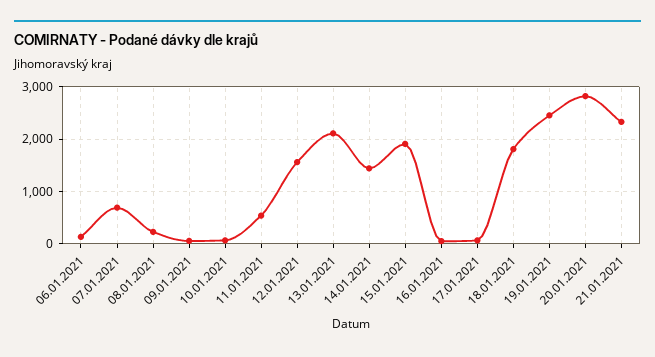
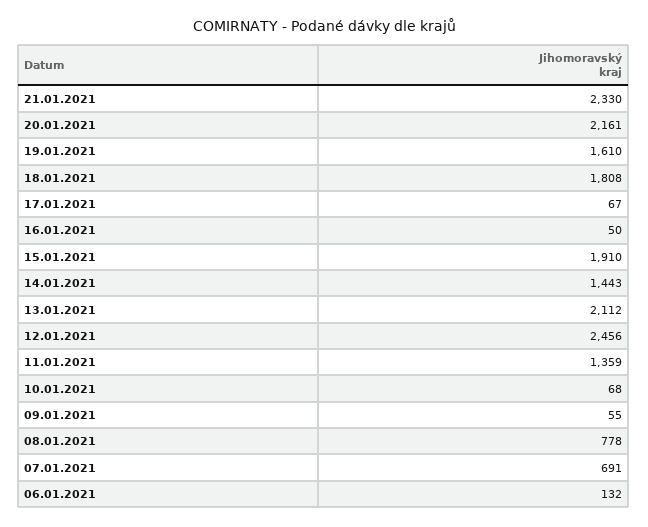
  {
    "06.01.2021": 132,
    "07.01.2021": 691,
-   "08.01.2021": 200,
+   "08.01.2021": 778,
    "09.01.2021": 55,
    "10.01.2021": 68,
-   "11.01.2021": 600,
+   "11.01.2021": 1359,
-   "12.01.2021": 1600,
+   "12.01.2021": 2456,
    "13.01.2021": 2112,
    "14.01.2021": 1443,
    "15.01.2021": 1910,
    "16.01.2021": 50,
    "17.01.2021": 67,
    "18.01.2021": 1808,
-   "19.01.2021": 2400,
+   "19.01.2021": 1610,
-   "20.01.2021": 2800,
+   "20.01.2021": 2161,
    "21.01.2021": 2330
  }

